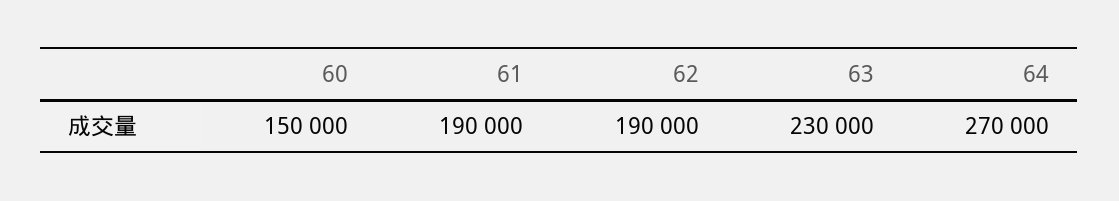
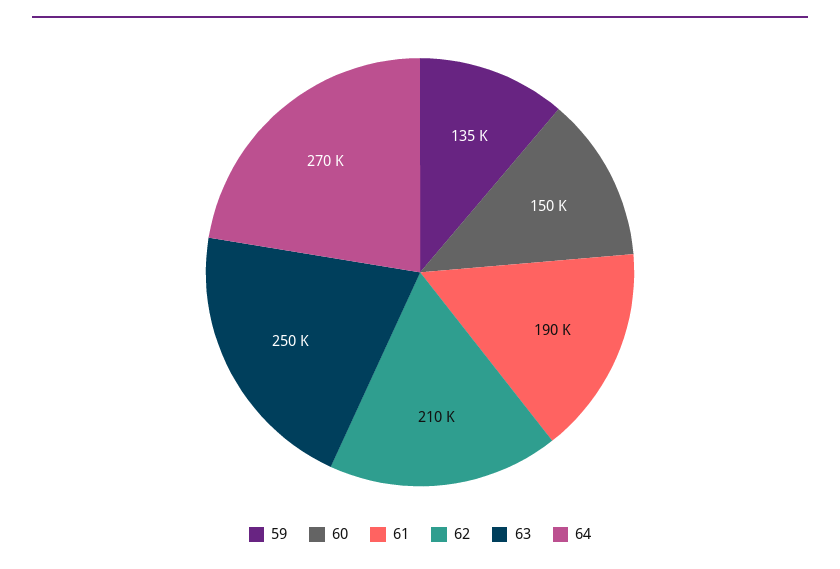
  {
    "60": 150000,
    "61": 190000,
-   "62": 190000,
+   "62": 210000,
-   "63": 230000,
+   "63": 250000,
-   "64": 270000
+   "64": 270000,
+   "59": 135000
  }

